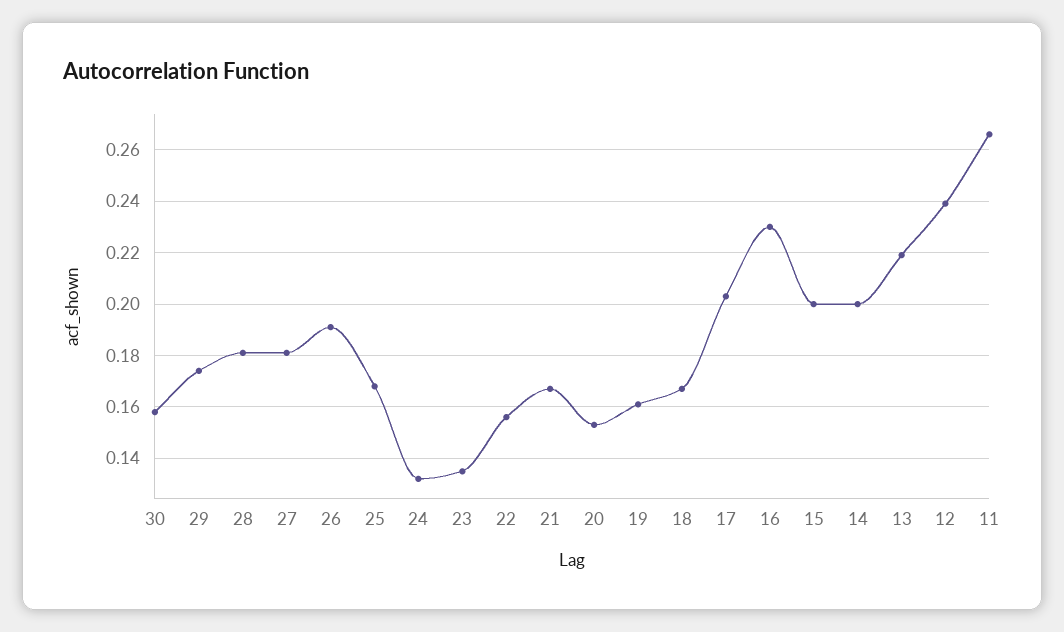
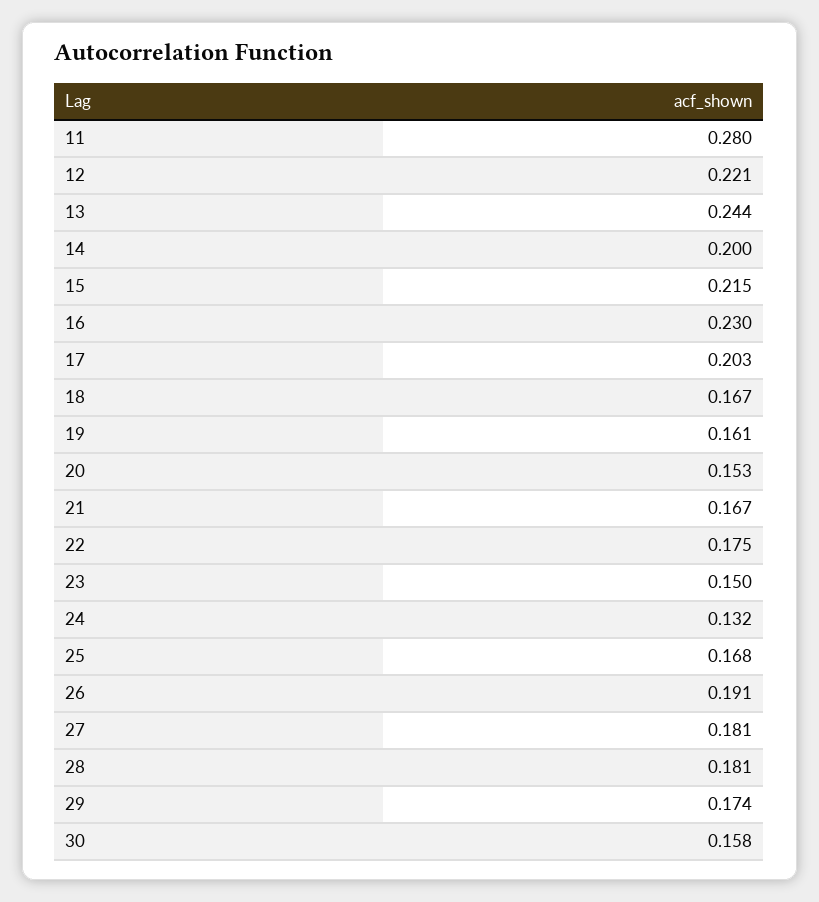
  {
    "30": 0.158,
    "29": 0.174,
    "28": 0.181,
    "27": 0.181,
    "26": 0.191,
    "25": 0.168,
    "24": 0.132,
-   "23": 0.135,
+   "23": 0.15,
-   "22": 0.155,
+   "22": 0.175,
    "21": 0.167,
    "20": 0.153,
    "19": 0.161,
    "18": 0.167,
    "17": 0.203,
    "16": 0.23,
-   "15": 0.2,
+   "15": 0.215,
    "14": 0.2,
-   "13": 0.22,
+   "13": 0.244,
-   "12": 0.24,
+   "12": 0.221,
-   "11": 0.265
+   "11": 0.28
  }

